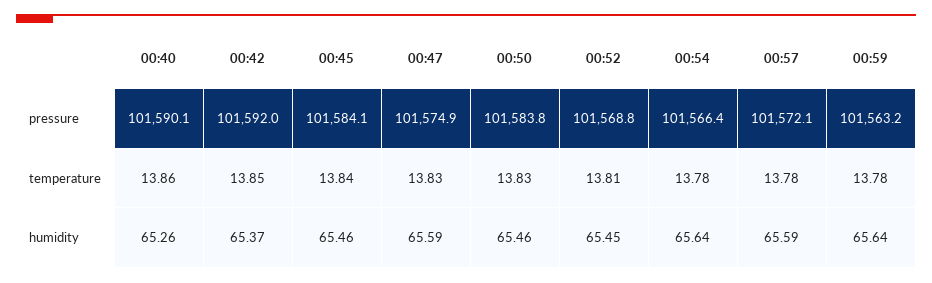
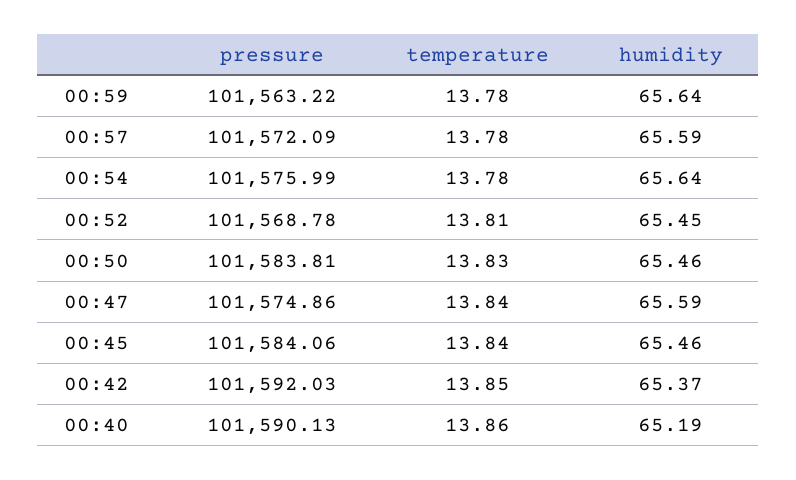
  {
    "00:40": {
      "pressure": 101590.13,
      "temperature": 13.86,
-     "humidity": 65.26
+     "humidity": 65.19
    },
    "00:42": {
      "pressure": 101592.03,
      "temperature": 13.85,
      "humidity": 65.37
    },
    "00:45": {
      "pressure": 101584.06,
      "temperature": 13.84,
      "humidity": 65.46
    },
    "00:47": {
      "pressure": 101574.86,
-     "temperature": 13.83,
+     "temperature": 13.84,
      "humidity": 65.59
    },
    "00:50": {
      "pressure": 101583.81,
      "temperature": 13.83,
      "humidity": 65.46
    },
    "00:52": {
      "pressure": 101568.78,
      "temperature": 13.81,
      "humidity": 65.45
    },
    "00:54": {
-     "pressure": 101566.4,
+     "pressure": 101575.99,
      "temperature": 13.78,
      "humidity": 65.64
    },
    "00:57": {
      "pressure": 101572.09,
      "temperature": 13.78,
      "humidity": 65.59
    },
    "00:59": {
      "pressure": 101563.22,
      "temperature": 13.78,
      "humidity": 65.64
    }
  }

